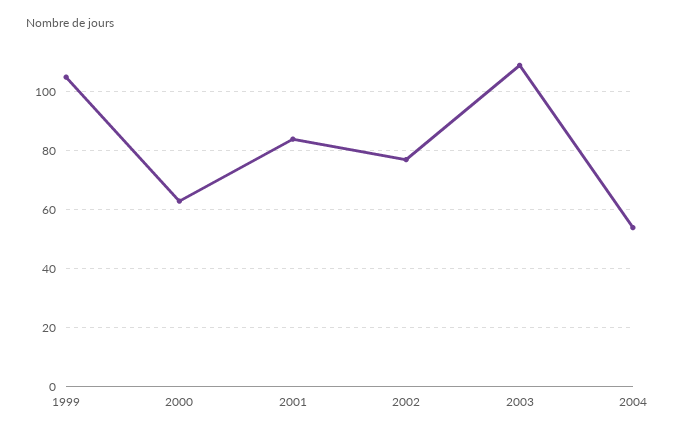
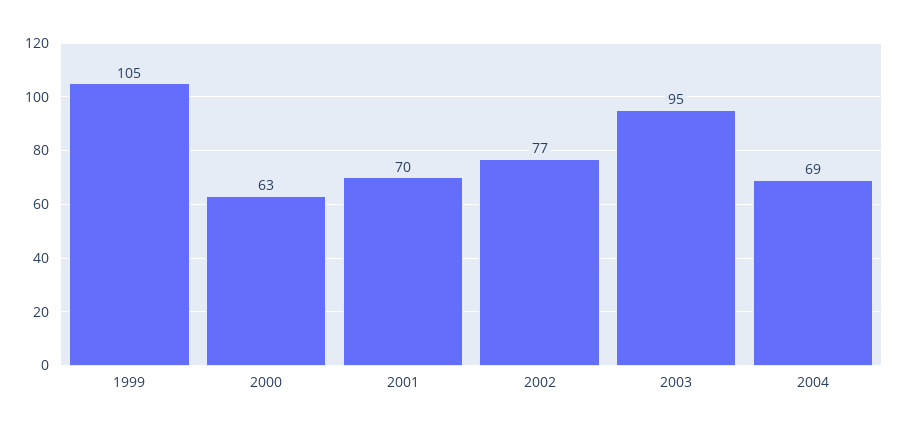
  {
    "1999": 105,
    "2000": 63,
-   "2001": 85,
+   "2001": 70,
    "2002": 77,
-   "2003": 110,
+   "2003": 95,
-   "2004": 55
+   "2004": 69
  }

